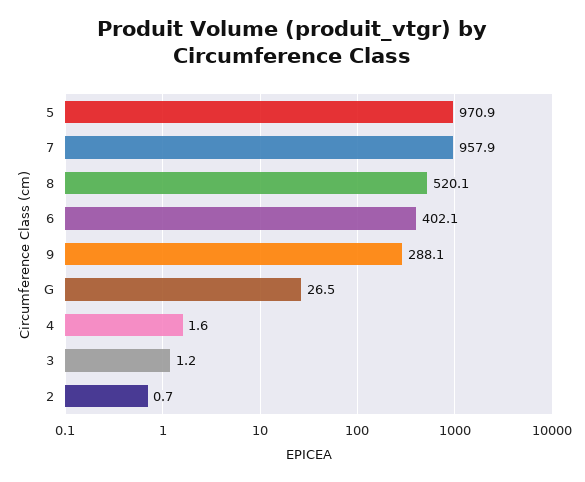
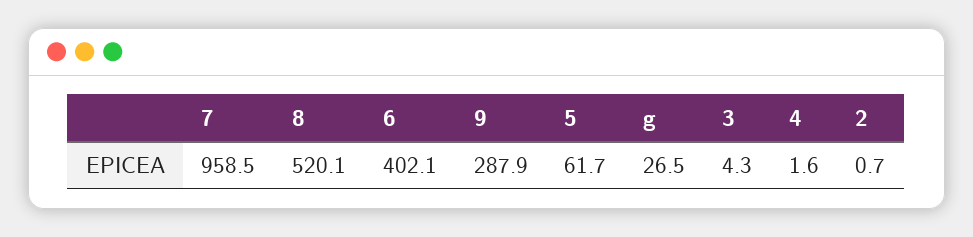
  {
-   "5": 970.9,
+   "5": 61.7,
-   "7": 957.9,
+   "7": 958.5,
    "8": 520.1,
    "6": 402.1,
-   "9": 288.1,
+   "9": 287.9,
    "G": 26.5,
    "4": 1.6,
-   "3": 1.2,
+   "3": 4.3,
    "2": 0.7
  }

